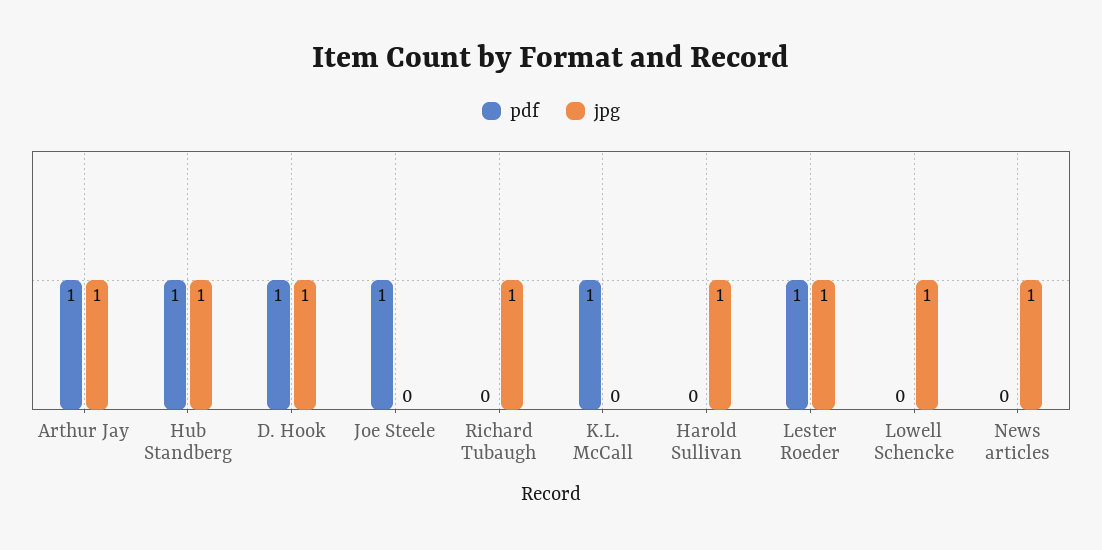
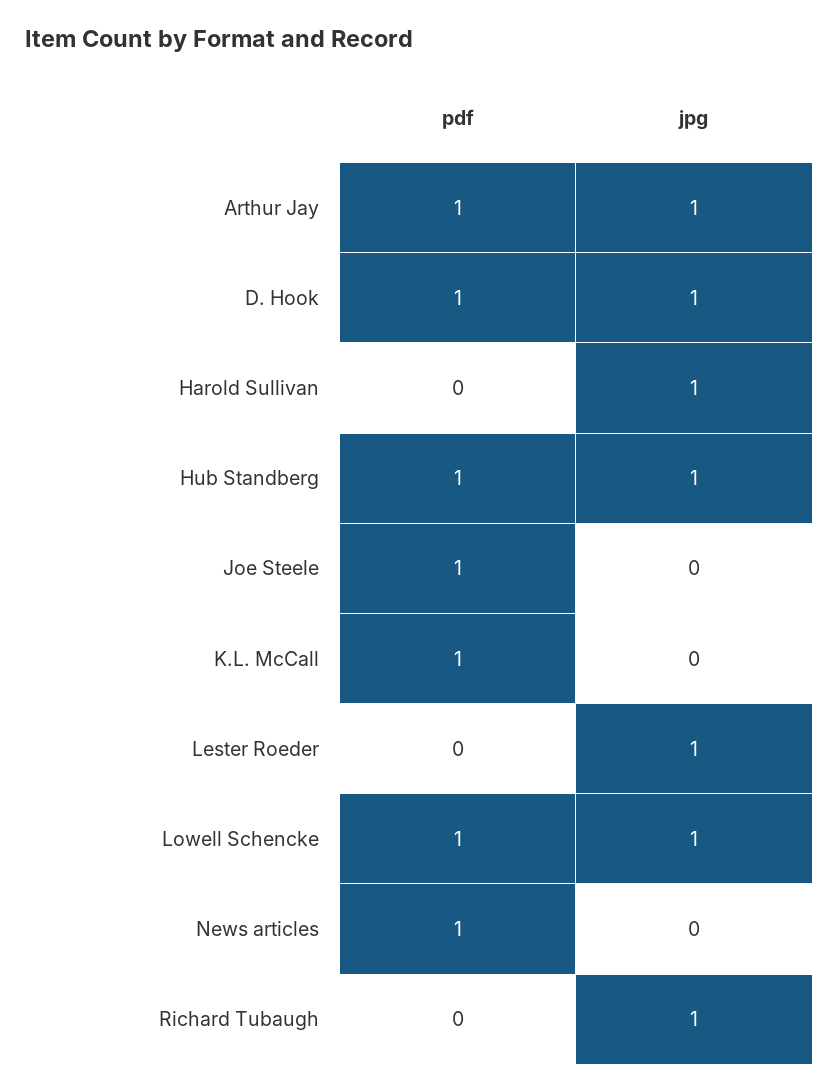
  {
    "pdf": {
      "Arthur Jay": 1,
      "Hub Standberg": 1,
      "D. Hook": 1,
      "Joe Steele": 1,
      "Richard Tubaugh": 0,
      "K.L. McCall": 1,
      "Harold Sullivan": 0,
-     "Lester Roeder": 1,
+     "Lester Roeder": 0,
-     "Lowell Schencke": 0,
+     "Lowell Schencke": 1,
-     "News articles": 0
+     "News articles": 1
    },
    "jpg": {
      "Arthur Jay": 1,
      "Hub Standberg": 1,
      "D. Hook": 1,
      "Joe Steele": 0,
      "Richard Tubaugh": 1,
      "K.L. McCall": 0,
      "Harold Sullivan": 1,
      "Lester Roeder": 1,
      "Lowell Schencke": 1,
-     "News articles": 1
+     "News articles": 0
    }
  }

